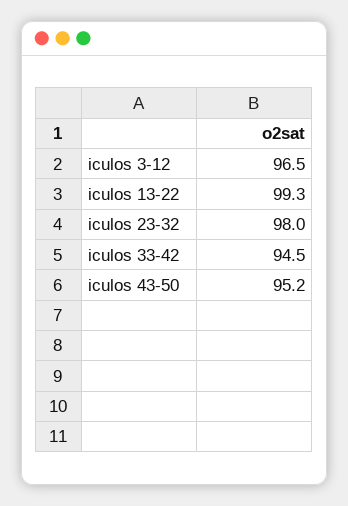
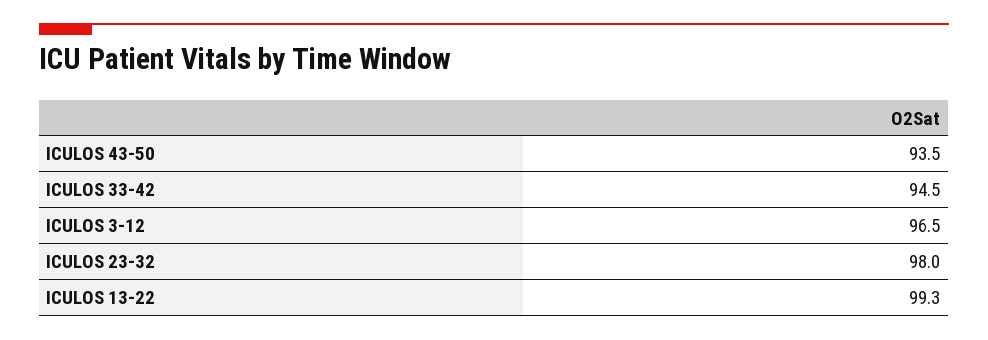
  {
    "iculos 3-12": 96.5,
    "iculos 13-22": 99.3,
    "iculos 23-32": 98,
    "iculos 33-42": 94.5,
-   "iculos 43-50": 95.2
+   "iculos 43-50": 93.5
  }

